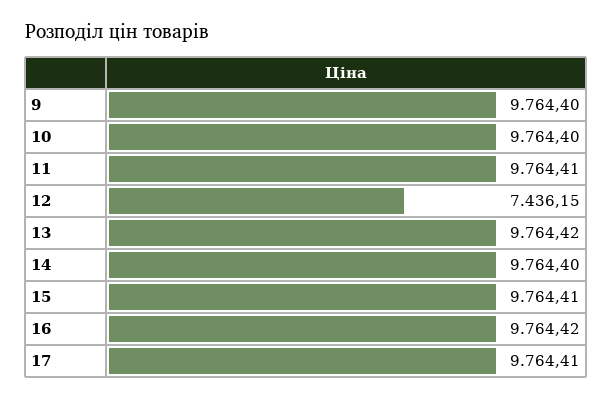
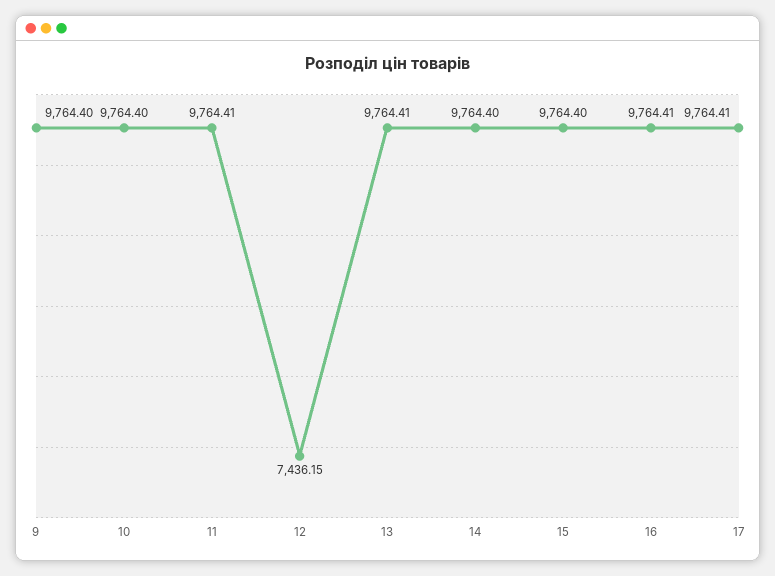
  {
    "9": 9764.4,
    "10": 9764.4,
    "11": 9764.41,
    "12": 7436.15,
-   "13": 9764.42,
+   "13": 9764.41,
    "14": 9764.4,
-   "15": 9764.41,
+   "15": 9764.4,
-   "16": 9764.42,
+   "16": 9764.41,
    "17": 9764.41
  }

